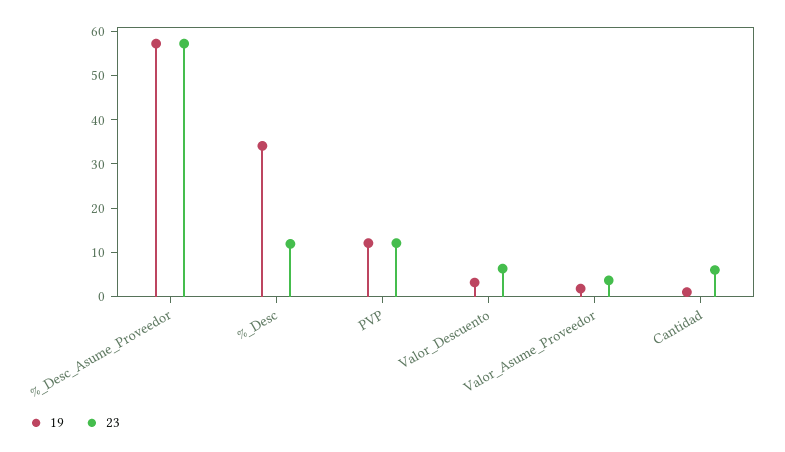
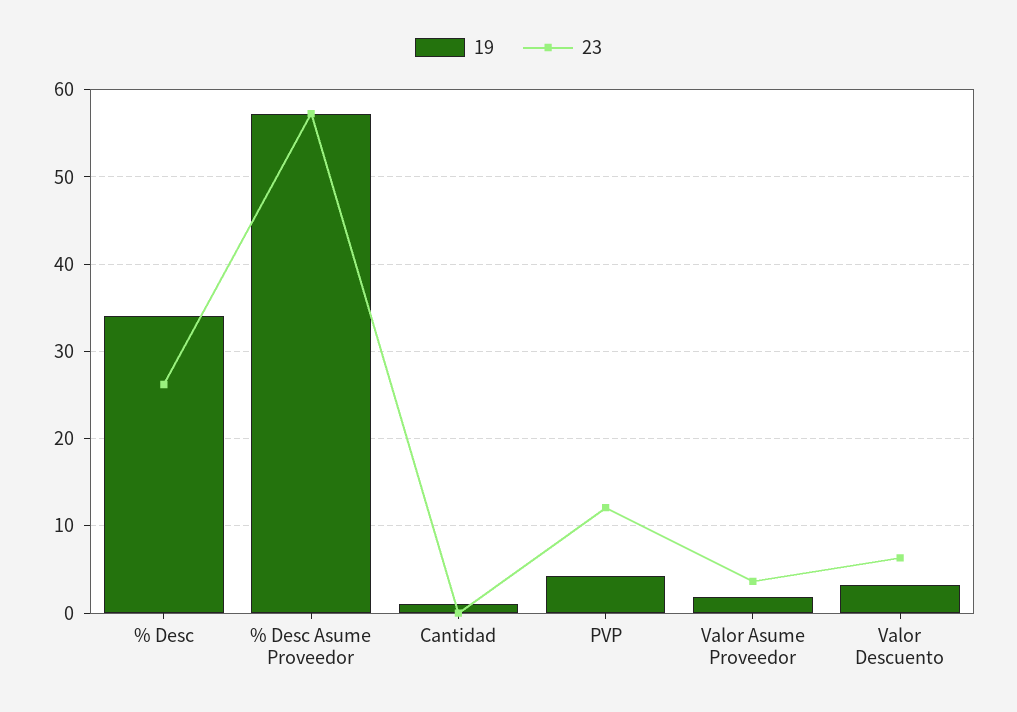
  {
    "19": {
      "%_Desc_Asume_Proveedor": 57,
      "%_Desc": 34,
-     "PVP": 12,
+     "PVP": 4,
      "Valor_Descuento": 3,
      "Valor_Asume_Proveedor": 2,
      "Cantidad": 1
    },
    "23": {
      "%_Desc_Asume_Proveedor": 57,
-     "%_Desc": 12,
+     "%_Desc": 26,
      "PVP": 12,
      "Valor_Descuento": 6,
      "Valor_Asume_Proveedor": 4,
-     "Cantidad": 6
+     "Cantidad": 0
    }
  }

